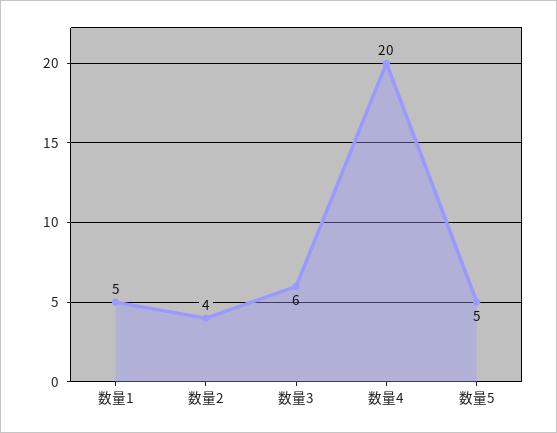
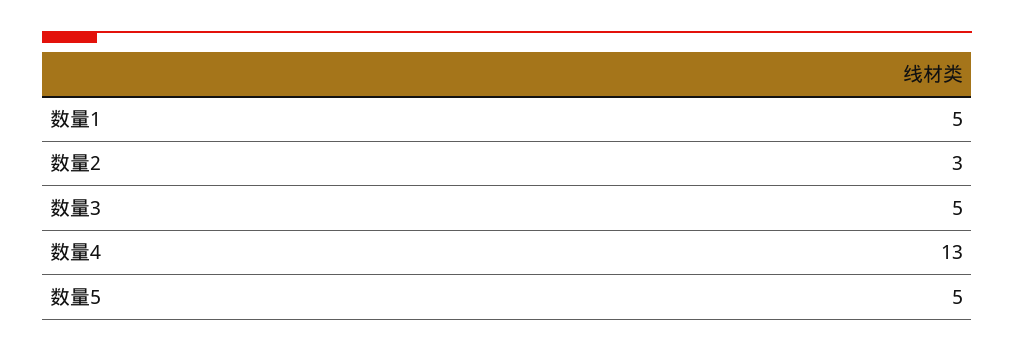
  {
    "数量1": 5,
-   "数量2": 4,
+   "数量2": 3,
-   "数量3": 6,
+   "数量3": 5,
-   "数量4": 20,
+   "数量4": 13,
    "数量5": 5
  }

